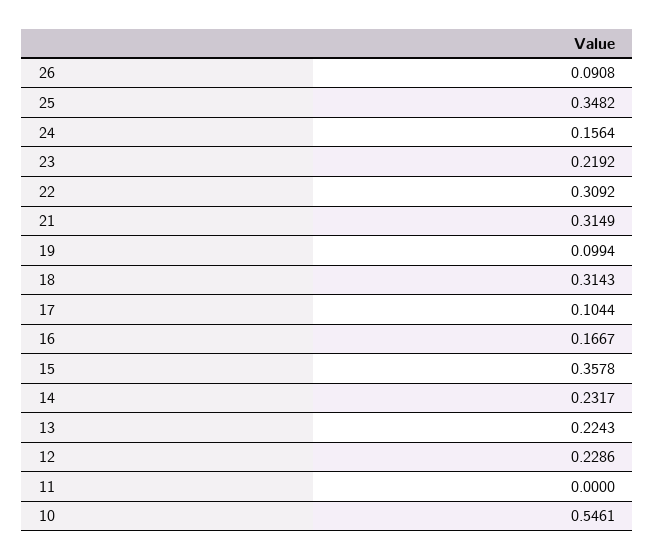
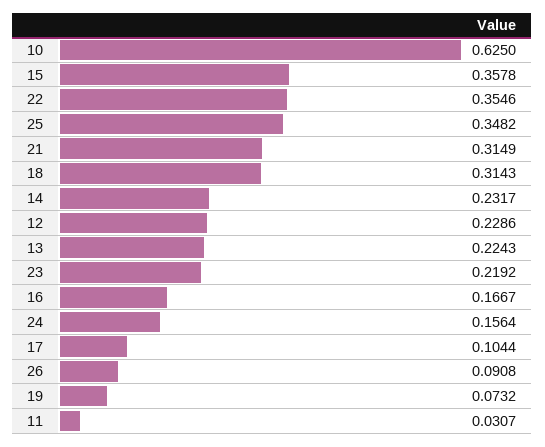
  {
    "26": 0.0908,
    "25": 0.3482,
    "24": 0.1564,
    "23": 0.2192,
-   "22": 0.3092,
+   "22": 0.3546,
    "21": 0.3149,
-   "19": 0.0994,
+   "19": 0.0732,
    "18": 0.3143,
    "17": 0.1044,
    "16": 0.1667,
    "15": 0.3578,
    "14": 0.2317,
    "13": 0.2243,
    "12": 0.2286,
-   "11": 0,
+   "11": 0.0307,
-   "10": 0.5461
+   "10": 0.625
  }

